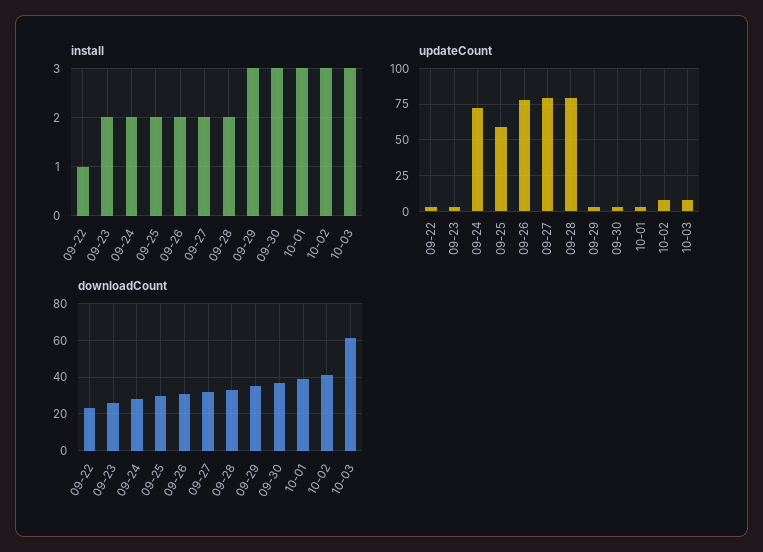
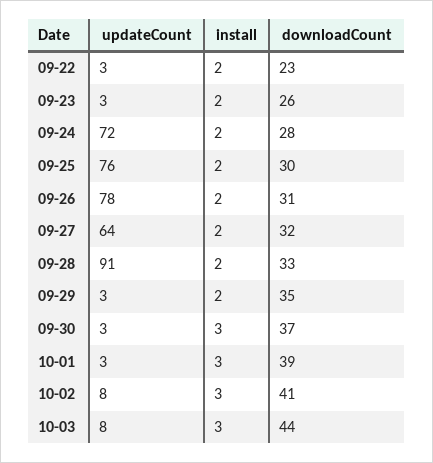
  {
    "install": {
-     "09-22": 1,
+     "09-22": 2,
      "09-23": 2,
      "09-24": 2,
      "09-25": 2,
      "09-26": 2,
      "09-27": 2,
      "09-28": 2,
-     "09-29": 3,
+     "09-29": 2,
      "09-30": 3,
      "10-01": 3,
      "10-02": 3,
      "10-03": 3
    },
    "updateCount": {
      "09-22": 3,
      "09-23": 3,
      "09-24": 72,
-     "09-25": 60,
+     "09-25": 76,
      "09-26": 78,
-     "09-27": 80,
+     "09-27": 64,
-     "09-28": 80,
+     "09-28": 91,
      "09-29": 3,
      "09-30": 3,
      "10-01": 3,
      "10-02": 8,
      "10-03": 8
    },
    "downloadCount": {
      "09-22": 23,
      "09-23": 26,
      "09-24": 28,
      "09-25": 30,
      "09-26": 31,
      "09-27": 32,
      "09-28": 33,
      "09-29": 35,
      "09-30": 37,
      "10-01": 39,
      "10-02": 41,
-     "10-03": 60
+     "10-03": 44
    }
  }

